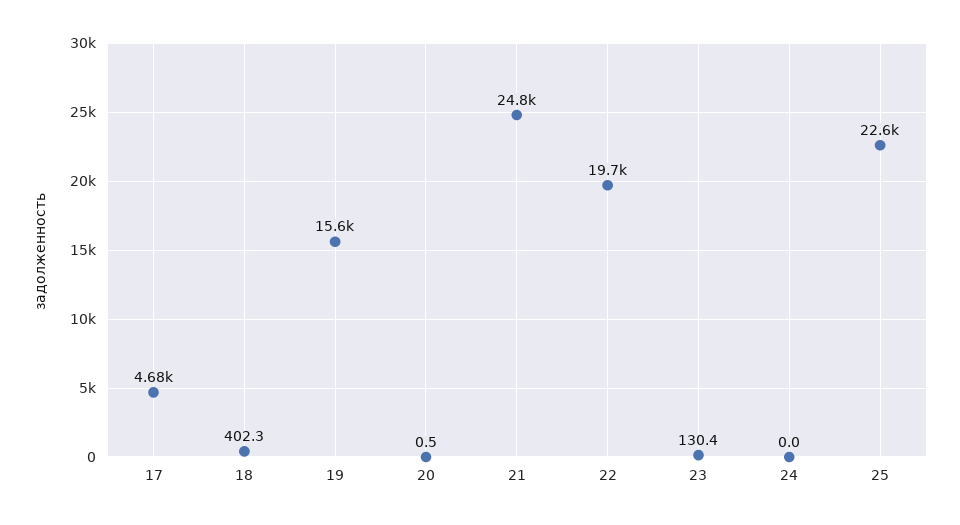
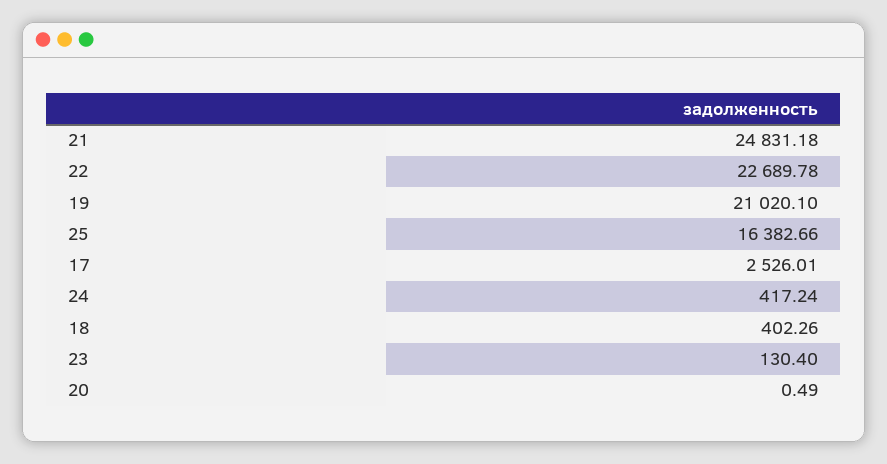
  {
-   "17": 4680,
+   "17": 2526.01,
    "18": 402.26,
-   "19": 15600,
+   "19": 21020.1,
    "20": 0.49,
    "21": 24831.18,
-   "22": 19700,
+   "22": 22689.78,
    "23": 130.4,
-   "24": 0,
+   "24": 417.24,
-   "25": 22600
+   "25": 16382.66
  }

